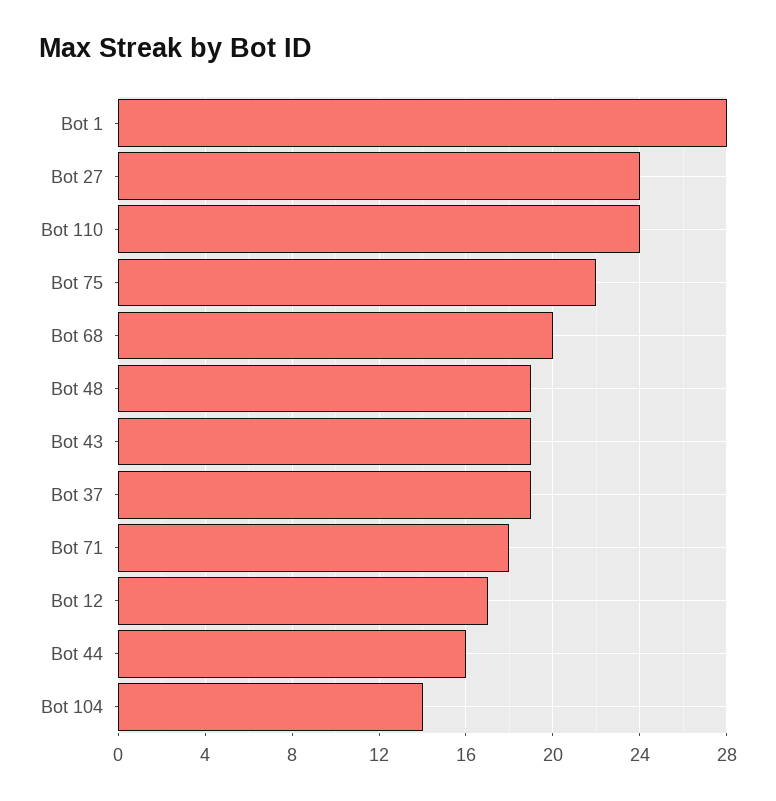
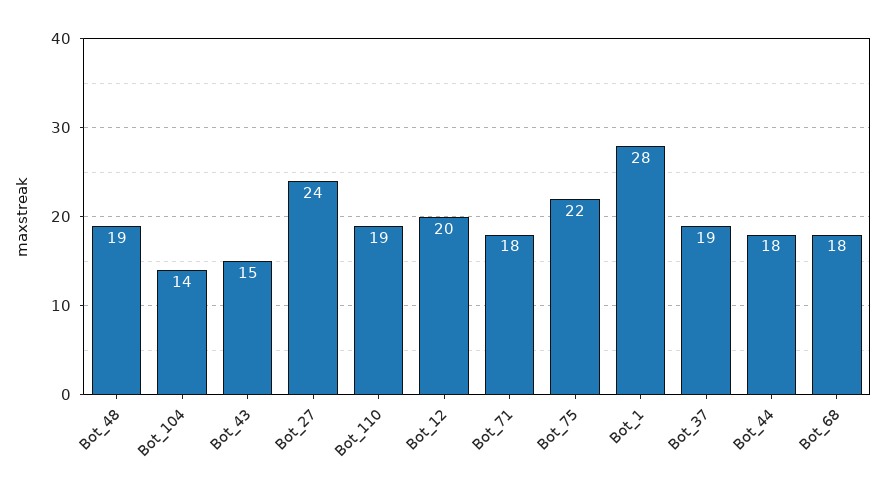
  {
    "Bot 1": 28,
    "Bot 27": 24,
-   "Bot 110": 24,
+   "Bot 110": 19,
    "Bot 75": 22,
-   "Bot 68": 20,
+   "Bot 68": 18,
    "Bot 48": 19,
-   "Bot 43": 19,
+   "Bot 43": 15,
    "Bot 37": 19,
    "Bot 71": 18,
-   "Bot 12": 17,
+   "Bot 12": 20,
-   "Bot 44": 16,
+   "Bot 44": 18,
    "Bot 104": 14
  }

